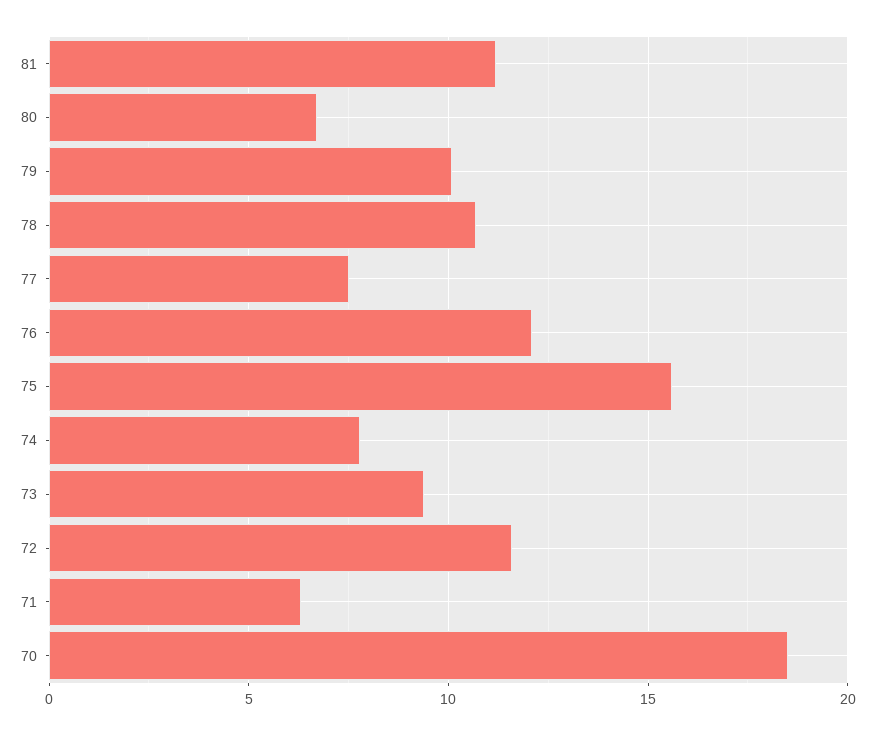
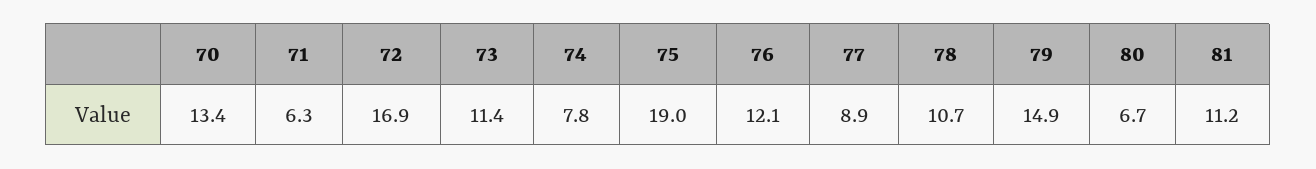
  {
    "81": 11.2,
    "80": 6.7,
-   "79": 10,
+   "79": 14.9,
    "78": 10.7,
-   "77": 7.5,
+   "77": 8.9,
    "76": 12.1,
-   "75": 15.5,
+   "75": 19,
    "74": 7.8,
-   "73": 9.5,
+   "73": 11.4,
-   "72": 11.5,
+   "72": 16.9,
    "71": 6.3,
-   "70": 18.5
+   "70": 13.4
  }

